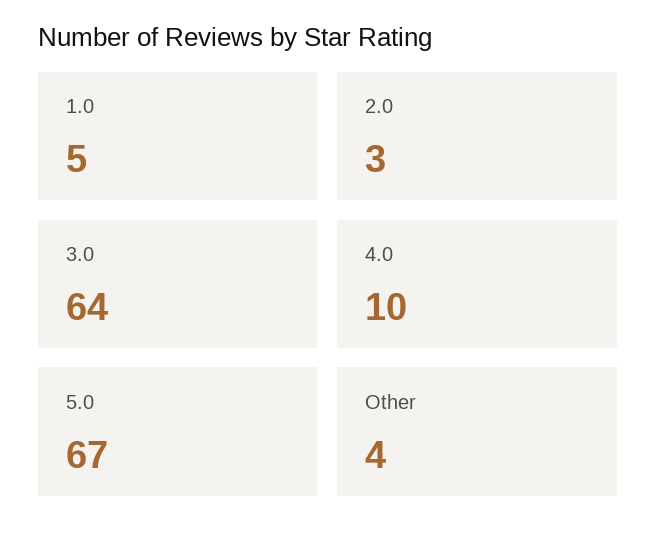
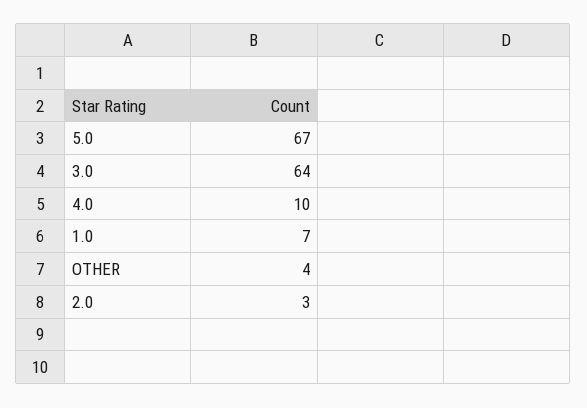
  {
-   "1.0": 5,
+   "1.0": 7,
    "2.0": 3,
    "3.0": 64,
    "4.0": 10,
    "5.0": 67,
    "Other": 4
  }

